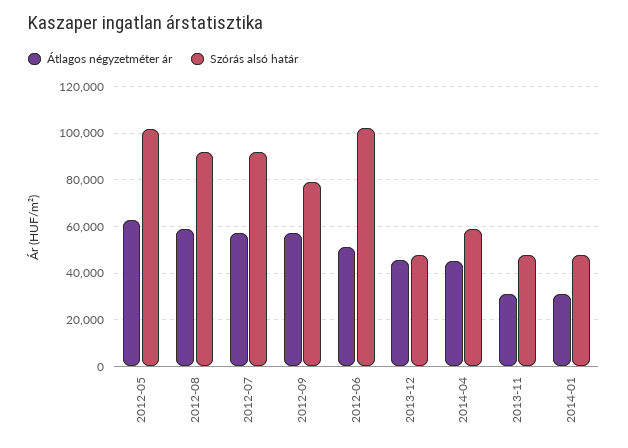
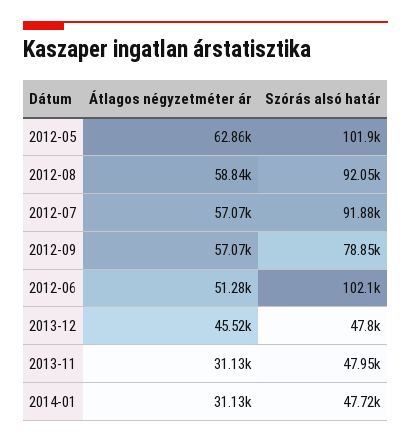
  {
    "Átlagos négyzetméter ár": {
      "2012-05": 62860,
      "2012-08": 58840,
      "2012-07": 57070,
      "2012-09": 57070,
      "2012-06": 51280,
      "2013-12": 45520,
-     "2014-04": 45000,
      "2013-11": 31130,
      "2014-01": 31130
    },
    "Szórás alsó határ": {
      "2012-05": 101900,
      "2012-08": 92050,
      "2012-07": 91880,
      "2012-09": 78850,
      "2012-06": 102100,
      "2013-12": 47800,
-     "2014-04": 60000,
      "2013-11": 47950,
      "2014-01": 47720
    }
  }

